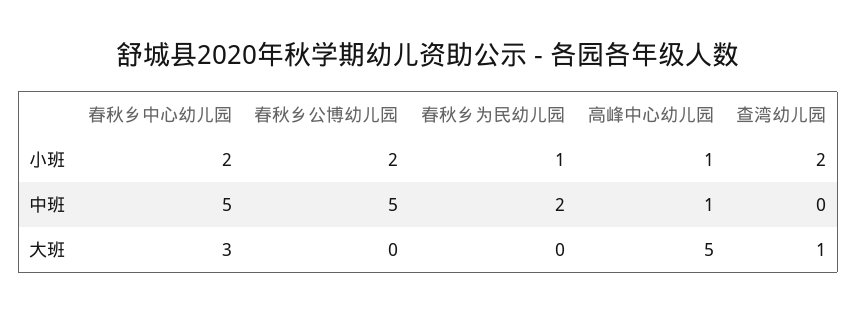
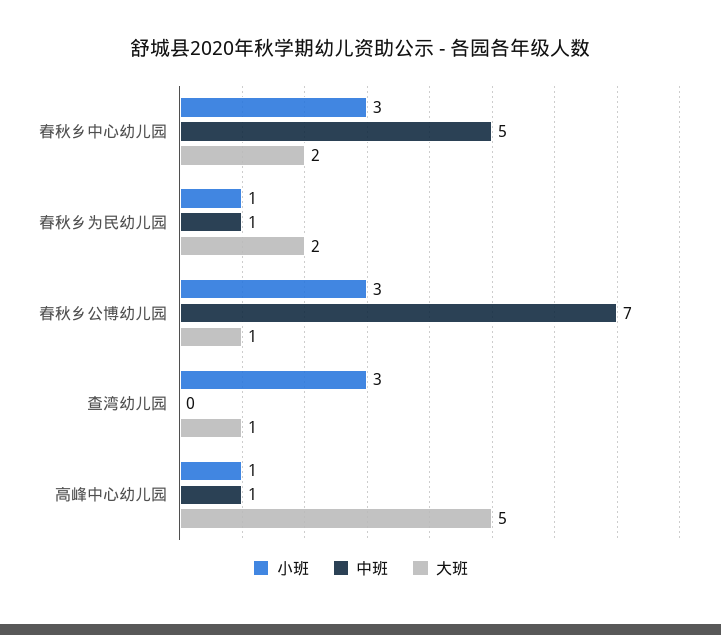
  {
    "小班": {
-     "春秋乡中心幼儿园": 2,
+     "春秋乡中心幼儿园": 3,
-     "春秋乡公博幼儿园": 2,
+     "春秋乡公博幼儿园": 3,
      "春秋乡为民幼儿园": 1,
      "高峰中心幼儿园": 1,
-     "查湾幼儿园": 2
+     "查湾幼儿园": 3
    },
    "中班": {
      "春秋乡中心幼儿园": 5,
-     "春秋乡公博幼儿园": 5,
+     "春秋乡公博幼儿园": 7,
-     "春秋乡为民幼儿园": 2,
+     "春秋乡为民幼儿园": 1,
      "高峰中心幼儿园": 1,
      "查湾幼儿园": 0
    },
    "大班": {
-     "春秋乡中心幼儿园": 3,
+     "春秋乡中心幼儿园": 2,
-     "春秋乡公博幼儿园": 0,
+     "春秋乡公博幼儿园": 1,
-     "春秋乡为民幼儿园": 0,
+     "春秋乡为民幼儿园": 2,
      "高峰中心幼儿园": 5,
      "查湾幼儿园": 1
    }
  }

